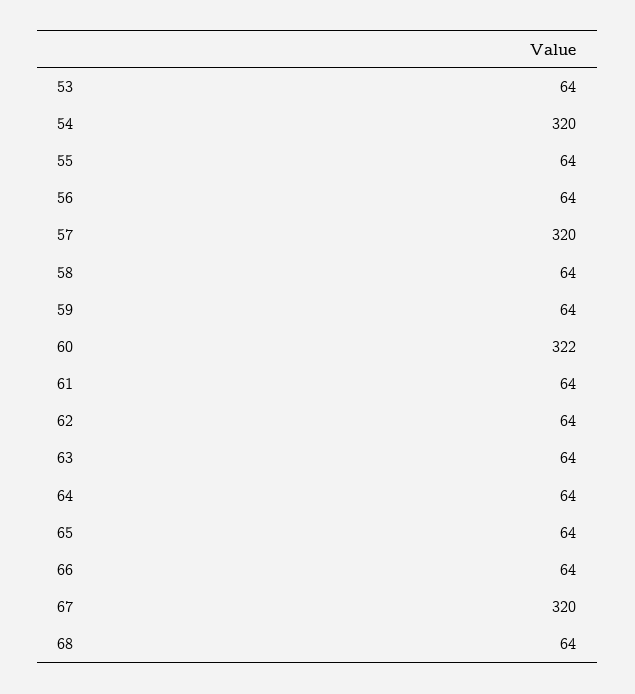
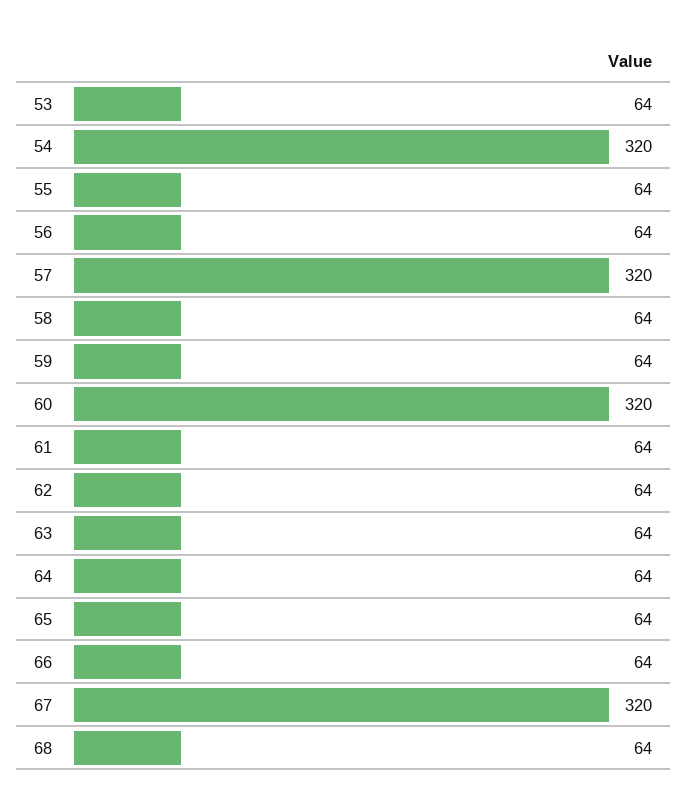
  {
    "53": 64,
    "54": 320,
    "55": 64,
    "56": 64,
    "57": 320,
    "58": 64,
    "59": 64,
-   "60": 322,
+   "60": 320,
    "61": 64,
    "62": 64,
    "63": 64,
    "64": 64,
    "65": 64,
    "66": 64,
    "67": 320,
    "68": 64
  }

